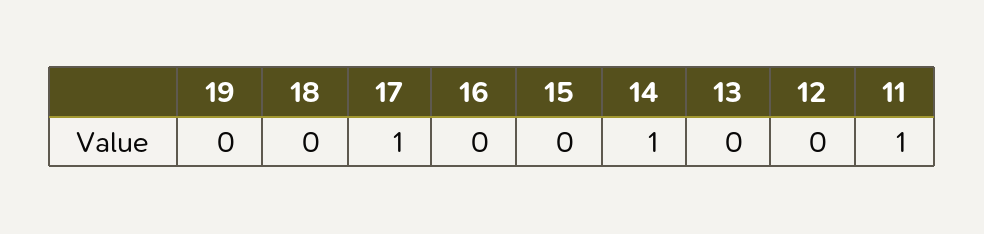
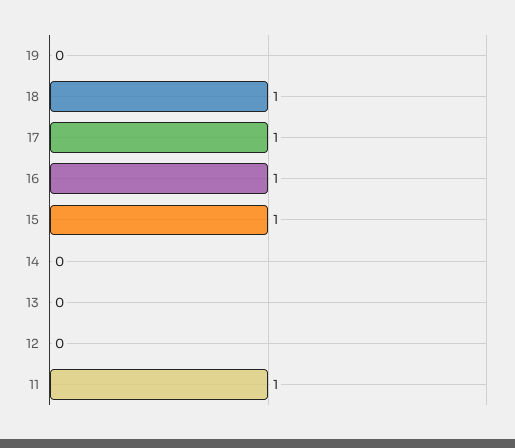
  {
    "19": 0,
-   "18": 0,
+   "18": 1,
    "17": 1,
-   "16": 0,
+   "16": 1,
-   "15": 0,
+   "15": 1,
-   "14": 1,
+   "14": 0,
    "13": 0,
    "12": 0,
    "11": 1
  }

